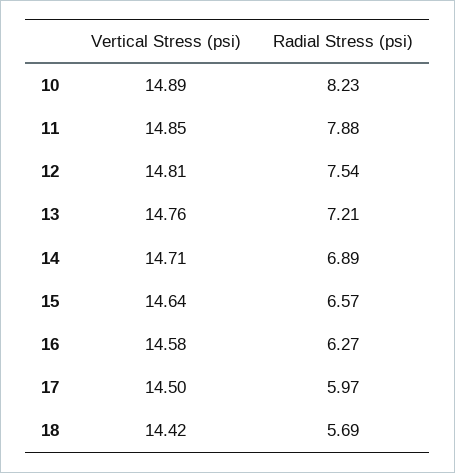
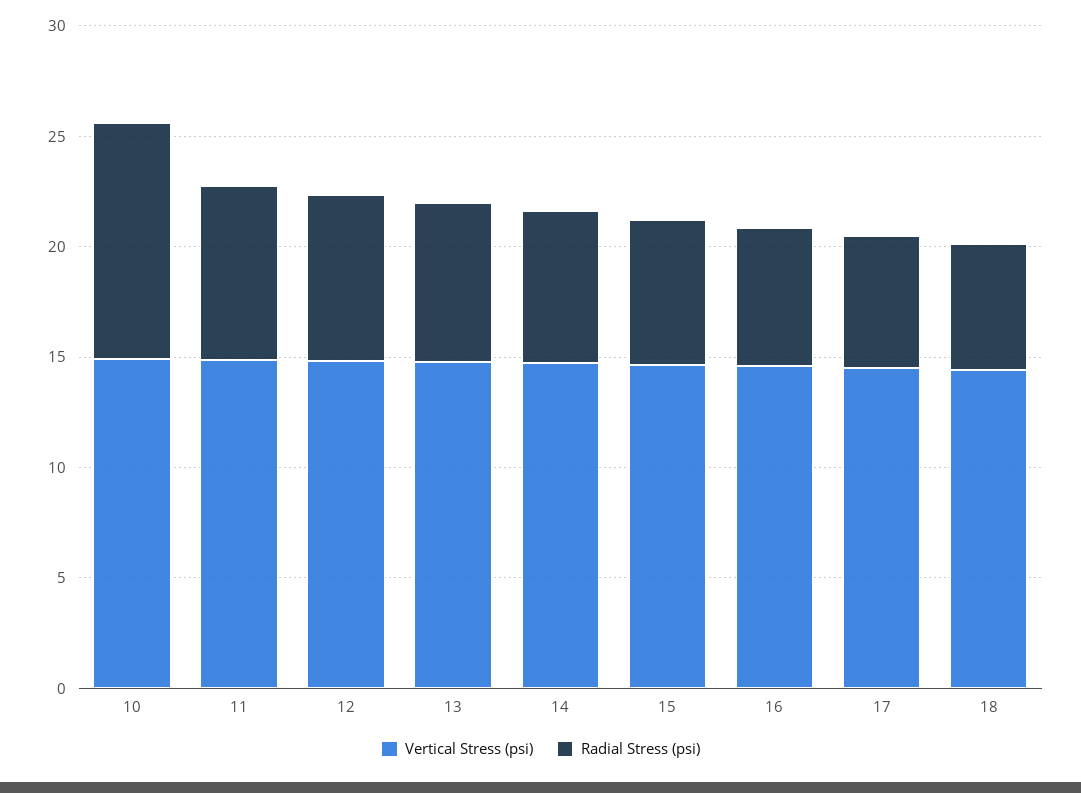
  {
    "Vertical Stress (psi)": {
      "10": 14.89,
      "11": 14.85,
      "12": 14.81,
      "13": 14.76,
      "14": 14.71,
      "15": 14.64,
      "16": 14.58,
      "17": 14.5,
      "18": 14.42
    },
    "Radial Stress (psi)": {
-     "10": 8.23,
+     "10": 11,
      "11": 7.88,
      "12": 7.54,
      "13": 7.21,
      "14": 6.89,
      "15": 6.57,
      "16": 6.27,
      "17": 5.97,
      "18": 5.69
    }
  }

